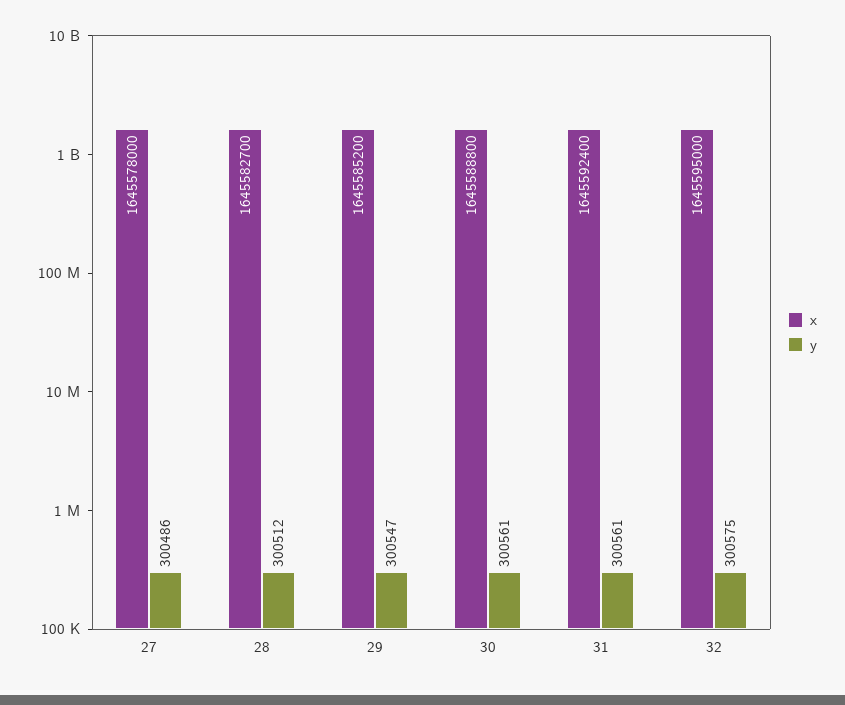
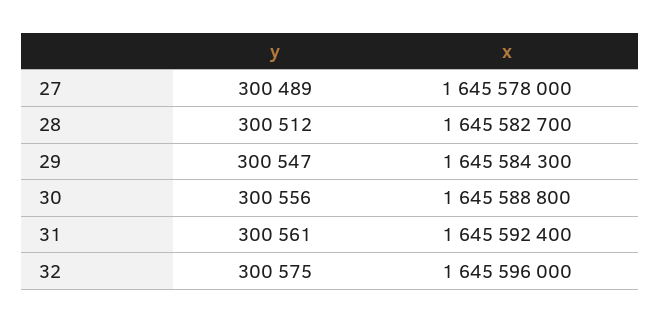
  {
    "x": {
      "27": 1645578000,
      "28": 1645582700,
-     "29": 1645585200,
+     "29": 1645584300,
      "30": 1645588800,
      "31": 1645592400,
-     "32": 1645595000
+     "32": 1645596000
    },
    "y": {
-     "27": 300486,
+     "27": 300489,
      "28": 300512,
      "29": 300547,
-     "30": 300561,
+     "30": 300556,
      "31": 300561,
      "32": 300575
    }
  }

